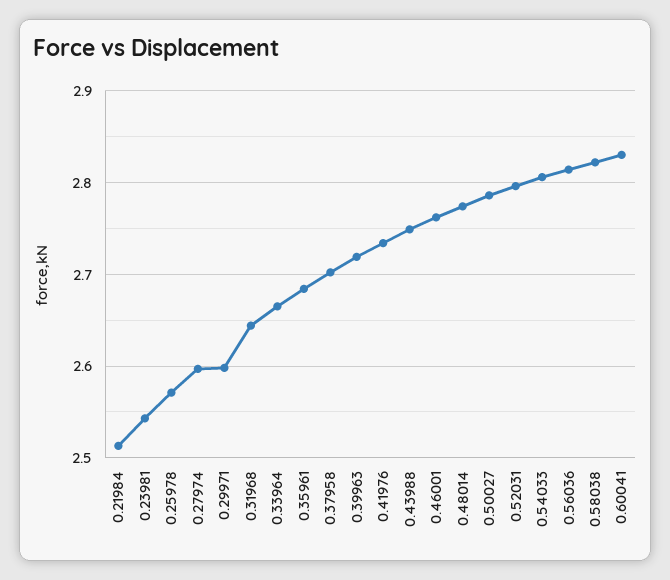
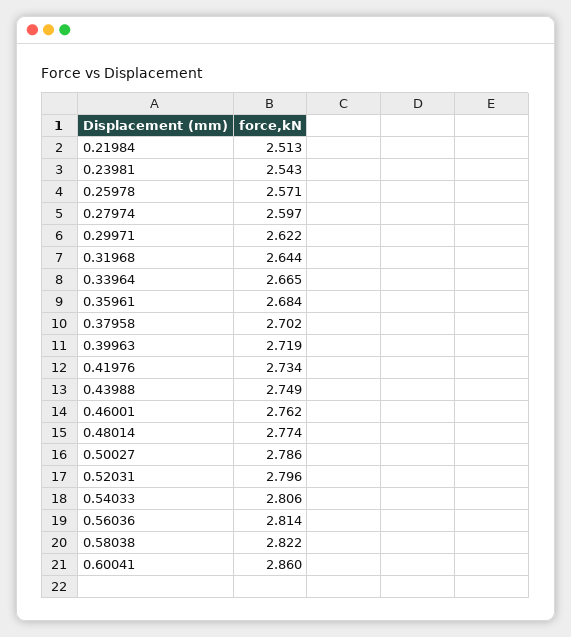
  {
    "0.21984": 2.513,
    "0.23981": 2.543,
    "0.25978": 2.571,
    "0.27974": 2.597,
-   "0.29971": 2.6,
+   "0.29971": 2.622,
    "0.31968": 2.644,
    "0.33964": 2.665,
    "0.35961": 2.684,
    "0.37958": 2.702,
    "0.39963": 2.719,
    "0.41976": 2.734,
    "0.43988": 2.749,
    "0.46001": 2.762,
    "0.48014": 2.774,
    "0.50027": 2.786,
    "0.52031": 2.796,
    "0.54033": 2.806,
    "0.56036": 2.814,
    "0.58038": 2.822,
-   "0.60041": 2.83
+   "0.60041": 2.86
  }

